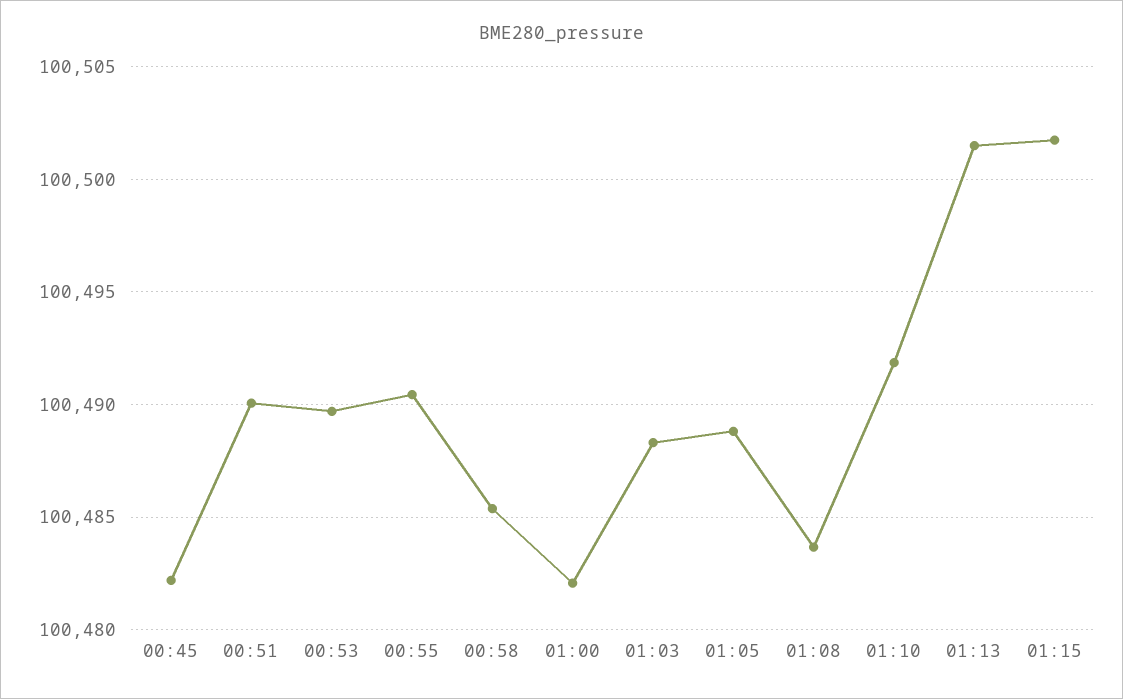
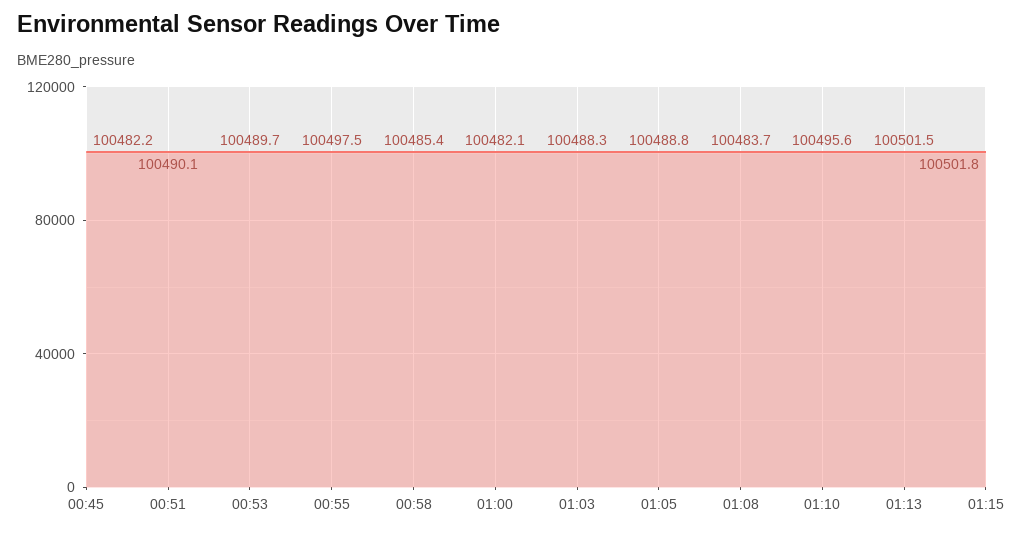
  {
    "00:45": 100482.2,
    "00:51": 100490.1,
    "00:53": 100489.7,
-   "00:55": 100490.5,
+   "00:55": 100497.5,
    "00:58": 100485.4,
    "01:00": 100482.1,
    "01:03": 100488.3,
    "01:05": 100488.8,
    "01:08": 100483.7,
-   "01:10": 100492,
+   "01:10": 100495.6,
    "01:13": 100501.5,
    "01:15": 100501.8
  }

